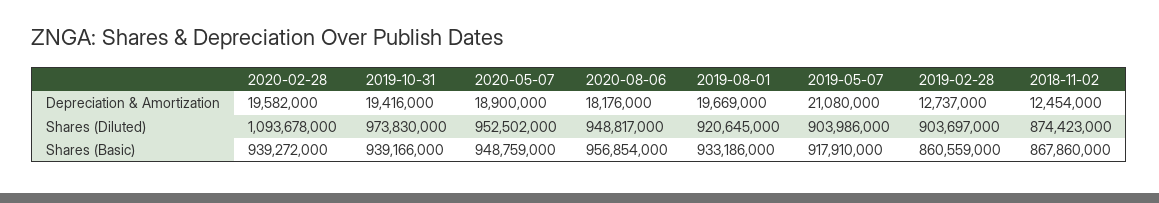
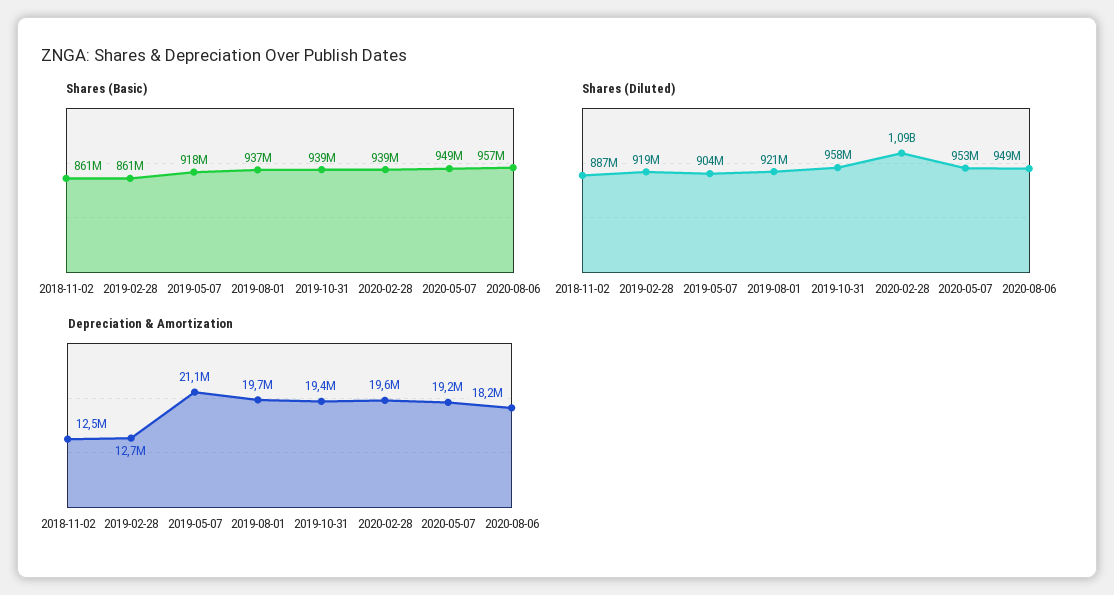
  {
    "Depreciation & Amortization": {
      "2020-02-28": 19582000,
      "2019-10-31": 19416000,
-     "2020-05-07": 18900000,
+     "2020-05-07": 19200000,
      "2020-08-06": 18176000,
      "2019-08-01": 19669000,
      "2019-05-07": 21080000,
      "2019-02-28": 12737000,
      "2018-11-02": 12454000
    },
    "Shares (Diluted)": {
      "2020-02-28": 1093678000,
-     "2019-10-31": 973830000,
+     "2019-10-31": 958000000,
      "2020-05-07": 952502000,
      "2020-08-06": 948817000,
      "2019-08-01": 920645000,
      "2019-05-07": 903986000,
-     "2019-02-28": 903697000,
+     "2019-02-28": 919000000,
-     "2018-11-02": 874423000
+     "2018-11-02": 887000000
    },
    "Shares (Basic)": {
      "2020-02-28": 939272000,
      "2019-10-31": 939166000,
      "2020-05-07": 948759000,
      "2020-08-06": 956854000,
-     "2019-08-01": 933186000,
+     "2019-08-01": 937000000,
      "2019-05-07": 917910000,
      "2019-02-28": 860559000,
-     "2018-11-02": 867860000
+     "2018-11-02": 861000000
    }
  }

